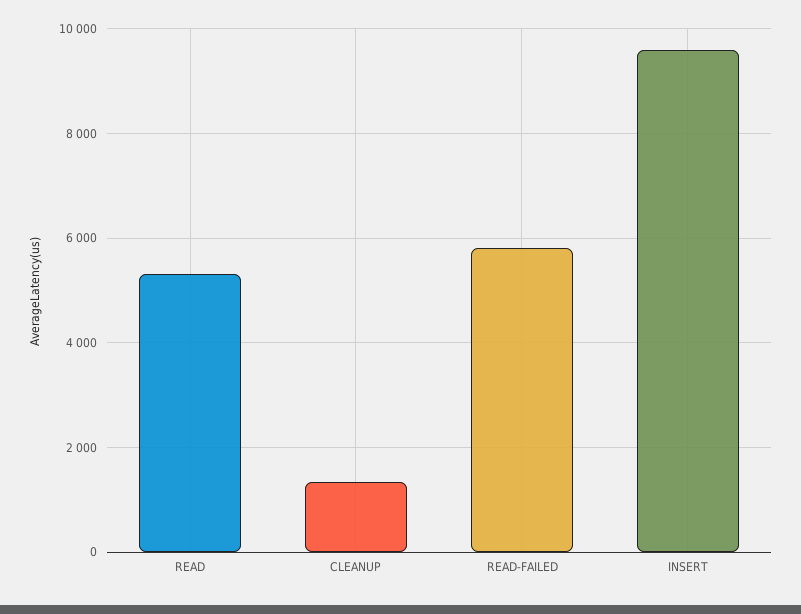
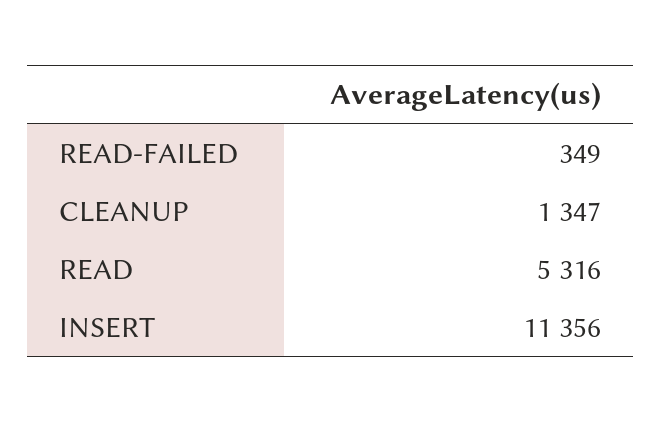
  {
    "READ": 5316,
    "CLEANUP": 1347,
-   "READ-FAILED": 5800,
+   "READ-FAILED": 349,
-   "INSERT": 9600
+   "INSERT": 11356
  }

